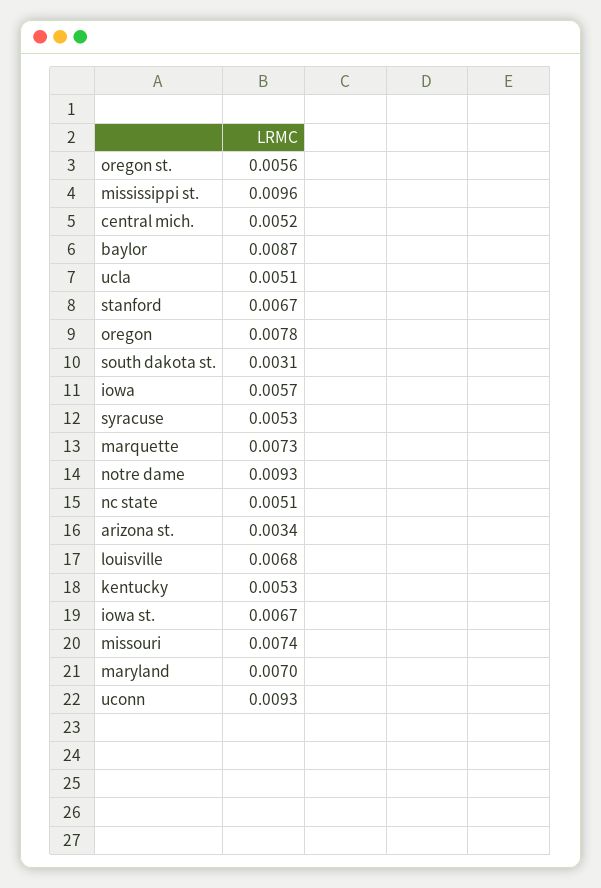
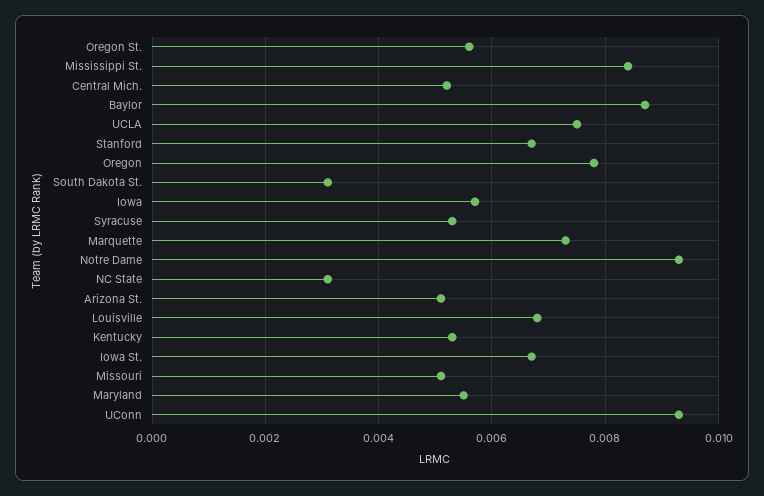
  {
    "oregon st.": 0.0056,
-   "mississippi st.": 0.0096,
+   "mississippi st.": 0.0085,
    "central mich.": 0.0052,
    "baylor": 0.0087,
-   "ucla": 0.0051,
+   "ucla": 0.0075,
    "stanford": 0.0067,
    "oregon": 0.0078,
    "south dakota st.": 0.0031,
    "iowa": 0.0057,
    "syracuse": 0.0053,
    "marquette": 0.0073,
    "notre dame": 0.0093,
-   "nc state": 0.0051,
+   "nc state": 0.003,
-   "arizona st.": 0.0034,
+   "arizona st.": 0.005,
    "louisville": 0.0068,
    "kentucky": 0.0053,
    "iowa st.": 0.0067,
-   "missouri": 0.0074,
+   "missouri": 0.005,
-   "maryland": 0.007,
+   "maryland": 0.0055,
    "uconn": 0.0093
  }

